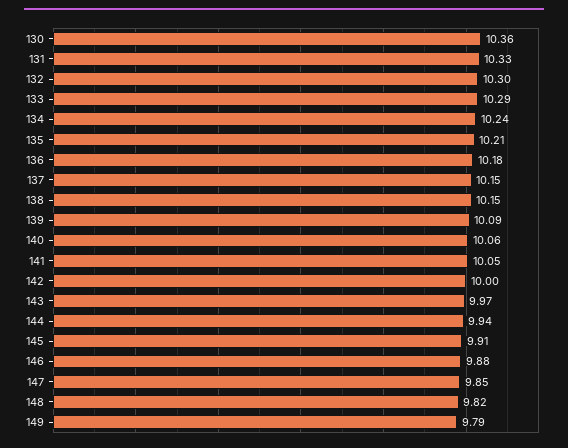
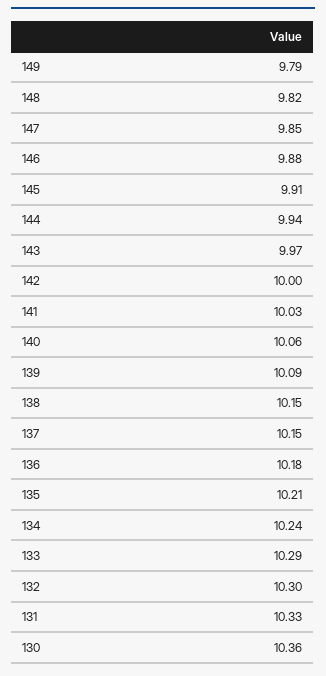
  {
    "130": 10.36,
    "131": 10.33,
    "132": 10.3,
    "133": 10.29,
    "134": 10.24,
    "135": 10.21,
    "136": 10.18,
    "137": 10.15,
    "138": 10.15,
    "139": 10.09,
    "140": 10.06,
-   "141": 10.05,
+   "141": 10.03,
    "142": 10,
    "143": 9.97,
    "144": 9.94,
    "145": 9.91,
    "146": 9.88,
    "147": 9.85,
    "148": 9.82,
    "149": 9.79
  }

